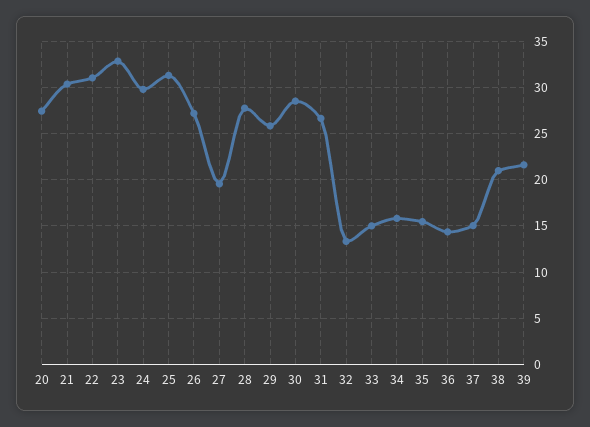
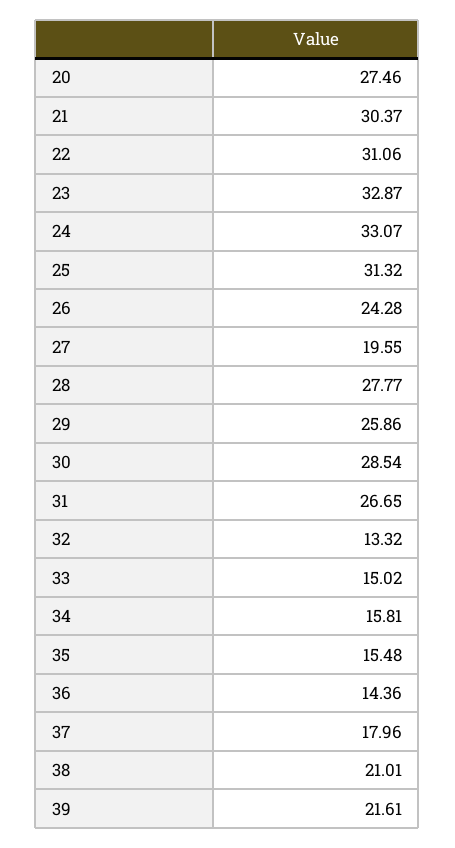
  {
    "20": 27.46,
    "21": 30.37,
    "22": 31.06,
    "23": 32.87,
-   "24": 30,
+   "24": 33.07,
    "25": 31.32,
-   "26": 27,
+   "26": 24.28,
    "27": 19.55,
    "28": 27.77,
    "29": 25.86,
    "30": 28.54,
    "31": 26.65,
    "32": 13.32,
    "33": 15.02,
    "34": 15.81,
    "35": 15.48,
    "36": 14.36,
-   "37": 15,
+   "37": 17.96,
    "38": 21.01,
    "39": 21.61
  }

